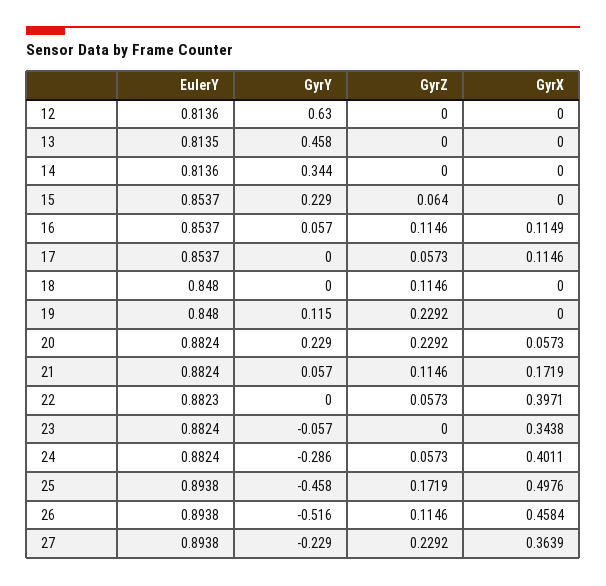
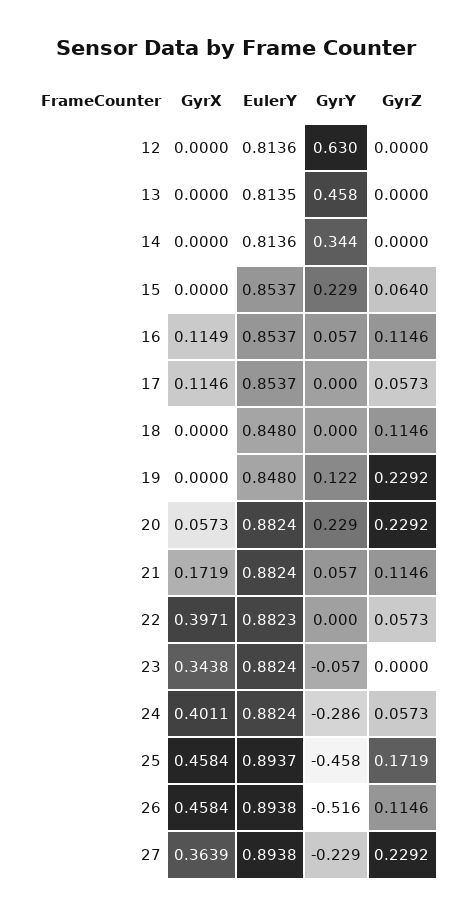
  {
    "EulerY": {
      "12": 0.8136,
      "13": 0.8135,
      "14": 0.8136,
      "15": 0.8537,
      "16": 0.8537,
      "17": 0.8537,
      "18": 0.848,
      "19": 0.848,
      "20": 0.8824,
      "21": 0.8824,
      "22": 0.8823,
      "23": 0.8824,
      "24": 0.8824,
-     "25": 0.8938,
+     "25": 0.8937,
      "26": 0.8938,
      "27": 0.8938
    },
    "GyrY": {
      "12": 0.63,
      "13": 0.458,
      "14": 0.344,
      "15": 0.229,
      "16": 0.057,
      "17": 0,
      "18": 0,
-     "19": 0.115,
+     "19": 0.122,
      "20": 0.229,
      "21": 0.057,
      "22": 0,
      "23": -0.057,
      "24": -0.286,
      "25": -0.458,
      "26": -0.516,
      "27": -0.229
    },
    "GyrZ": {
      "12": 0,
      "13": 0,
      "14": 0,
      "15": 0.064,
      "16": 0.1146,
      "17": 0.0573,
      "18": 0.1146,
      "19": 0.2292,
      "20": 0.2292,
      "21": 0.1146,
      "22": 0.0573,
      "23": 0,
      "24": 0.0573,
      "25": 0.1719,
      "26": 0.1146,
      "27": 0.2292
    },
    "GyrX": {
      "12": 0,
      "13": 0,
      "14": 0,
      "15": 0,
      "16": 0.1149,
      "17": 0.1146,
      "18": 0,
      "19": 0,
      "20": 0.0573,
      "21": 0.1719,
      "22": 0.3971,
      "23": 0.3438,
      "24": 0.4011,
-     "25": 0.4976,
+     "25": 0.4584,
      "26": 0.4584,
      "27": 0.3639
    }
  }

